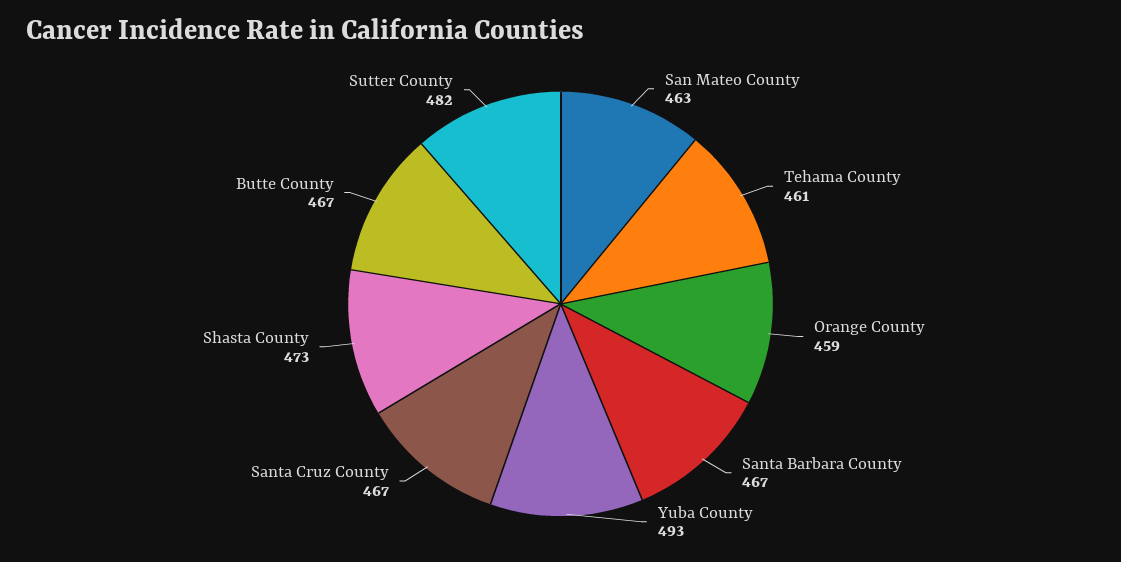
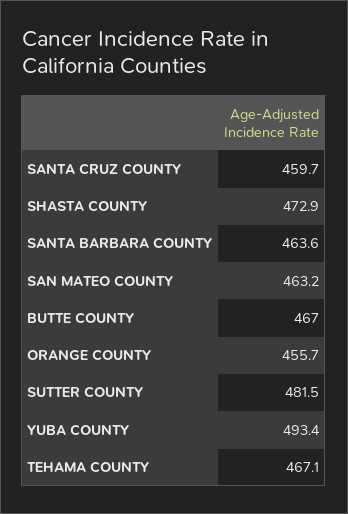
  {
    "San Mateo County": 463.2,
-   "Tehama County": 461,
+   "Tehama County": 467.1,
-   "Orange County": 459,
+   "Orange County": 455.7,
-   "Santa Barbara County": 467,
+   "Santa Barbara County": 463.6,
    "Yuba County": 493.4,
-   "Santa Cruz County": 467,
+   "Santa Cruz County": 459.7,
    "Shasta County": 472.9,
    "Butte County": 467,
    "Sutter County": 481.5
  }

